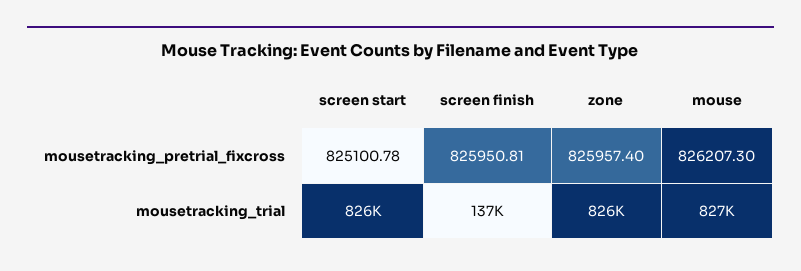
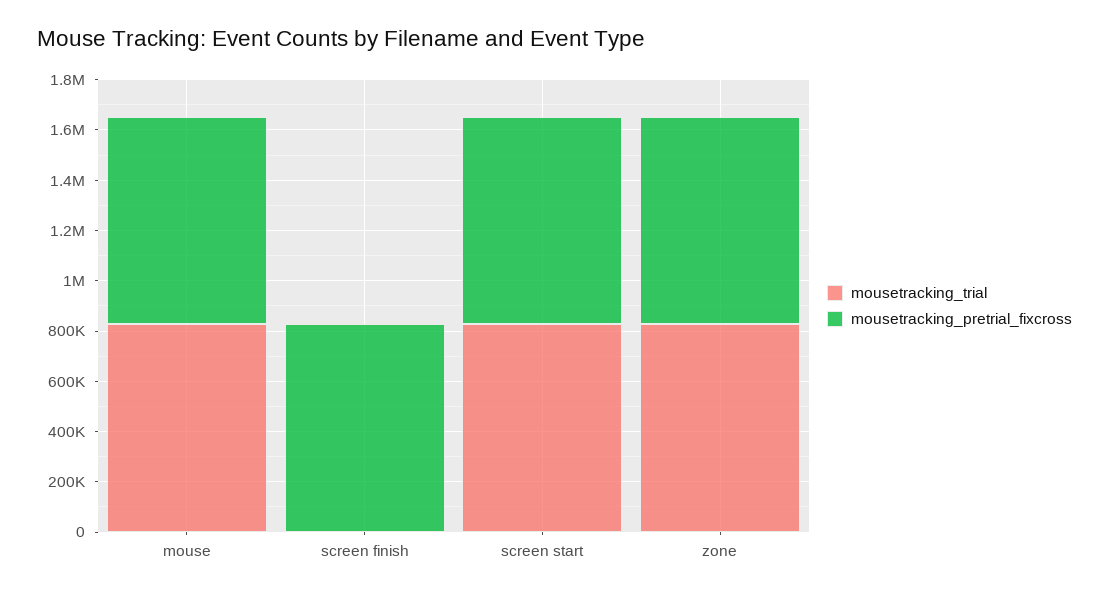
  {
    "mousetracking_pretrial_fixcross": {
      "screen start": 825100.78,
      "screen finish": 825950.81,
      "zone": 825957.4,
      "mouse": 826207.3
    },
    "mousetracking_trial": {
      "screen start": 826000,
-     "screen finish": 137000,
+     "screen finish": 0,
      "zone": 826000,
      "mouse": 827000
    }
  }

